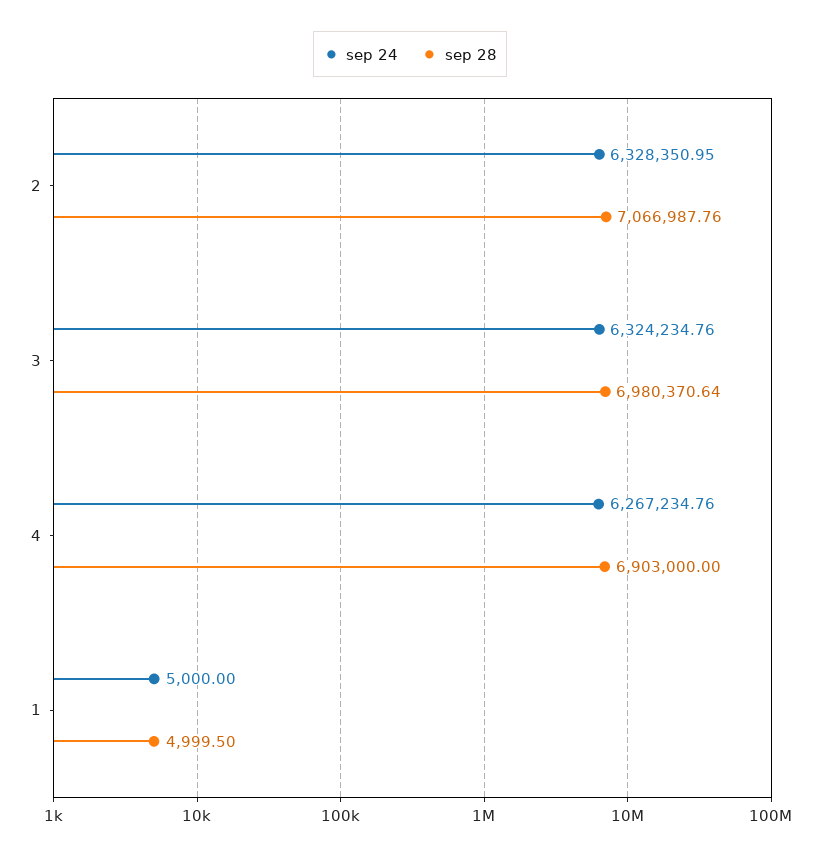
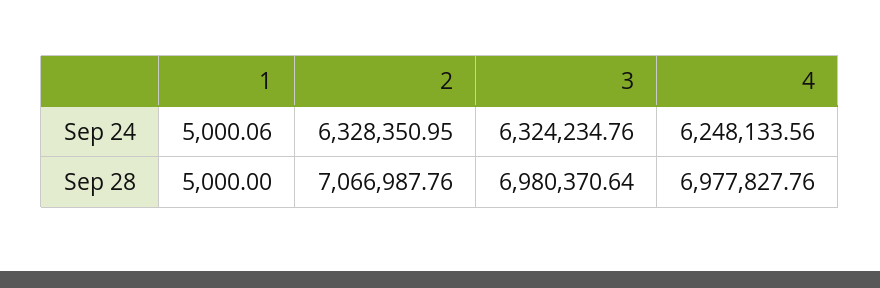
  {
    "sep 24": {
      "2": 6328350.95,
      "3": 6324234.76,
-     "4": 6267234.76,
+     "4": 6248133.56,
-     "1": 5000
+     "1": 5000.06
    },
    "sep 28": {
      "2": 7066987.76,
      "3": 6980370.64,
-     "4": 6903000,
+     "4": 6977827.76,
-     "1": 4999.5
+     "1": 5000
    }
  }

